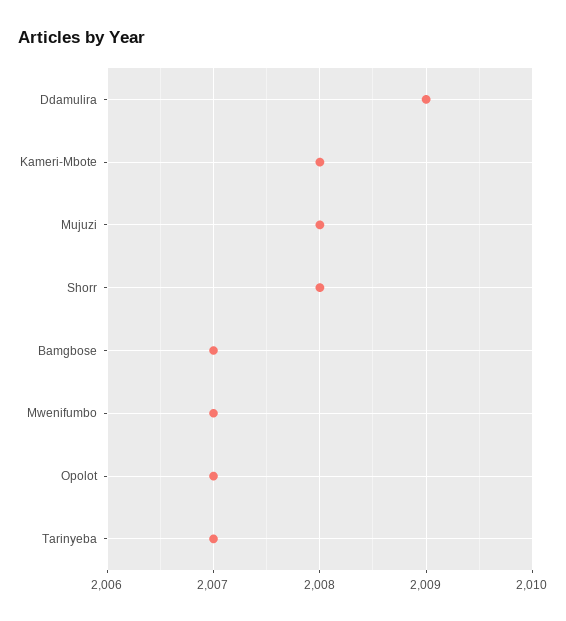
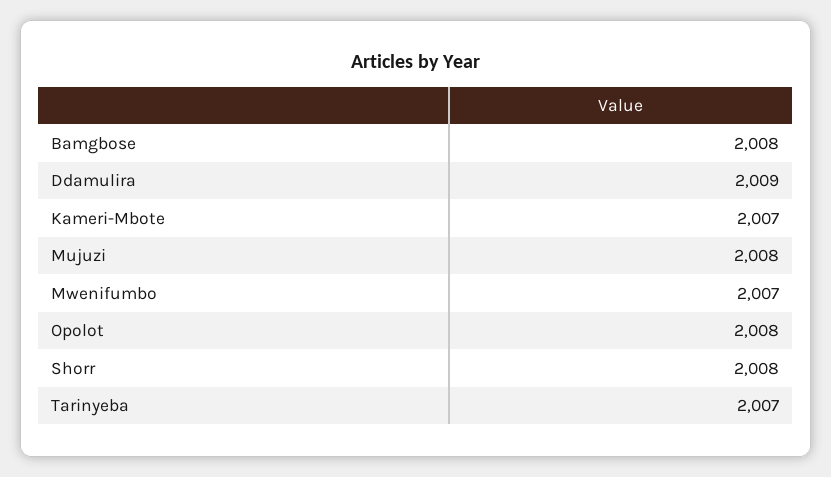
  {
    "Ddamulira": 2009,
-   "Kameri-Mbote": 2008,
+   "Kameri-Mbote": 2007,
    "Mujuzi": 2008,
    "Shorr": 2008,
-   "Bamgbose": 2007,
+   "Bamgbose": 2008,
    "Mwenifumbo": 2007,
-   "Opolot": 2007,
+   "Opolot": 2008,
    "Tarinyeba": 2007
  }

